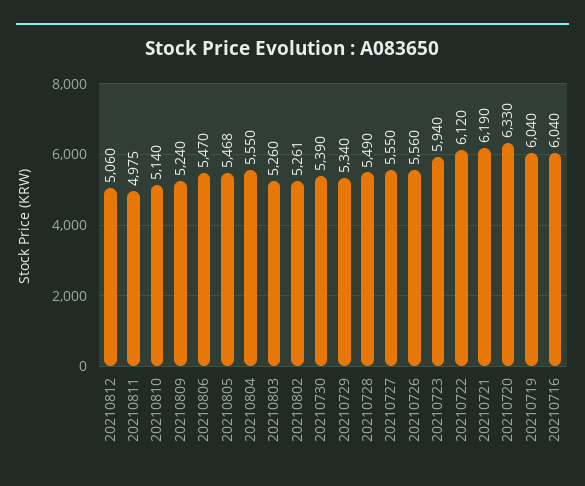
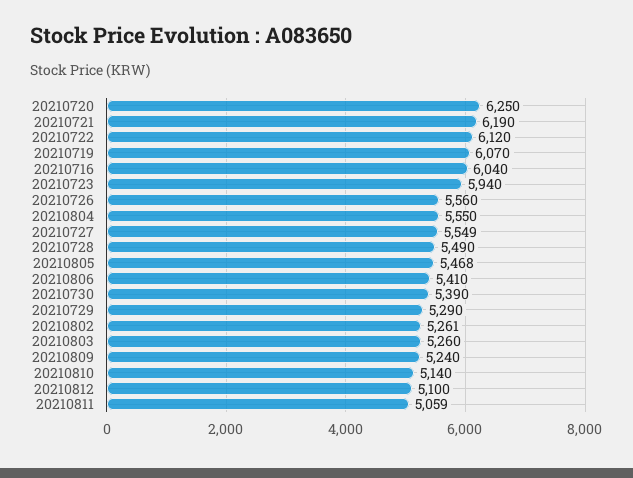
  {
-   "20210812": 5060,
+   "20210812": 5100,
-   "20210811": 4975,
+   "20210811": 5059,
    "20210810": 5140,
    "20210809": 5240,
-   "20210806": 5470,
+   "20210806": 5410,
    "20210805": 5468,
    "20210804": 5550,
    "20210803": 5260,
    "20210802": 5261,
    "20210730": 5390,
-   "20210729": 5340,
+   "20210729": 5290,
    "20210728": 5490,
-   "20210727": 5550,
+   "20210727": 5549,
    "20210726": 5560,
    "20210723": 5940,
    "20210722": 6120,
    "20210721": 6190,
-   "20210720": 6330,
+   "20210720": 6250,
-   "20210719": 6040,
+   "20210719": 6070,
    "20210716": 6040
  }

